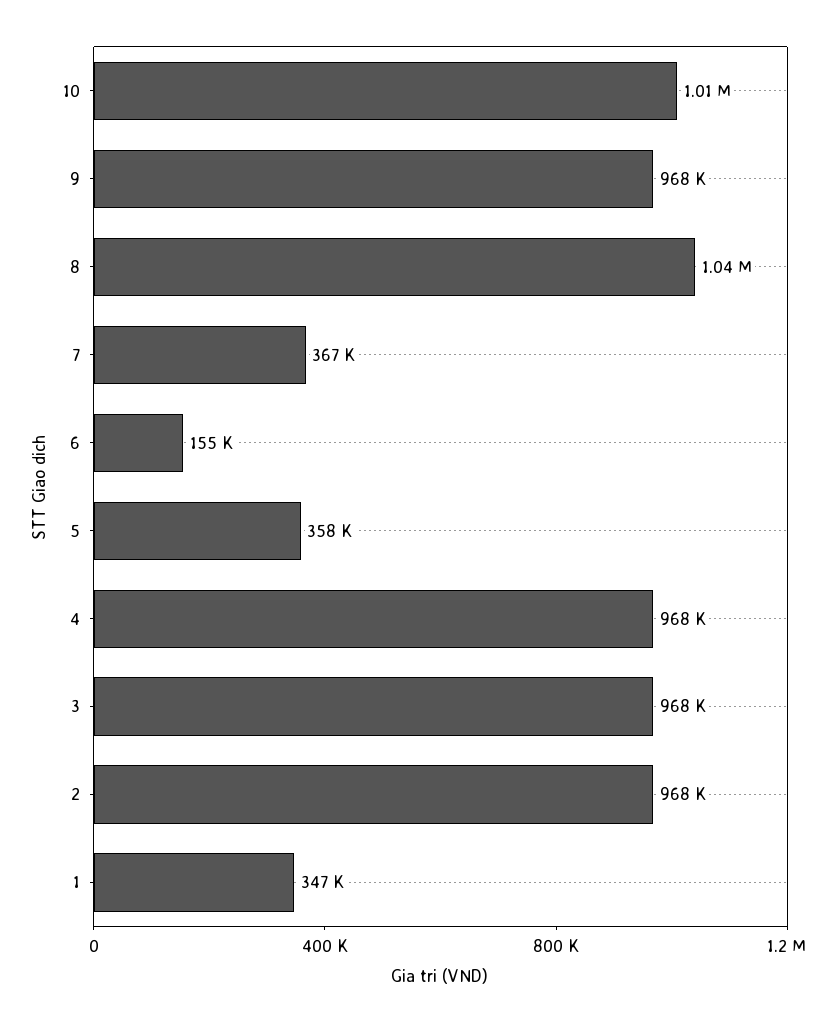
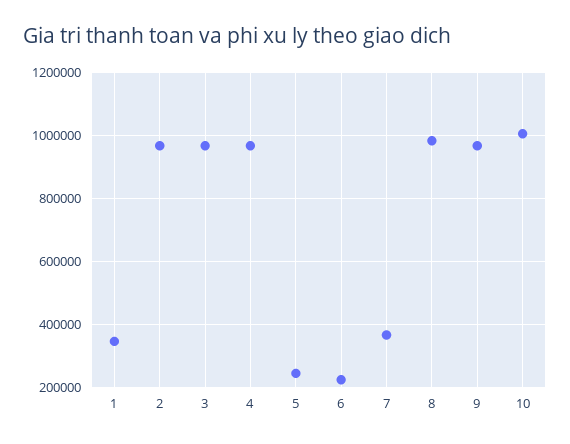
  {
    "10": 1010000,
    "9": 968000,
-   "8": 1040000,
+   "8": 980000,
    "7": 367000,
-   "6": 155000,
+   "6": 220000,
-   "5": 358000,
+   "5": 240000,
    "4": 968000,
    "3": 968000,
    "2": 968000,
    "1": 347000
  }

